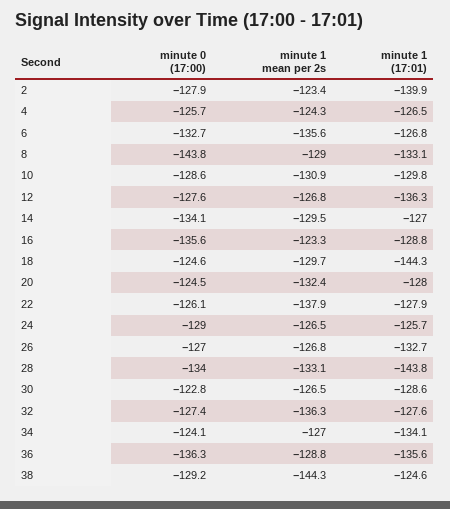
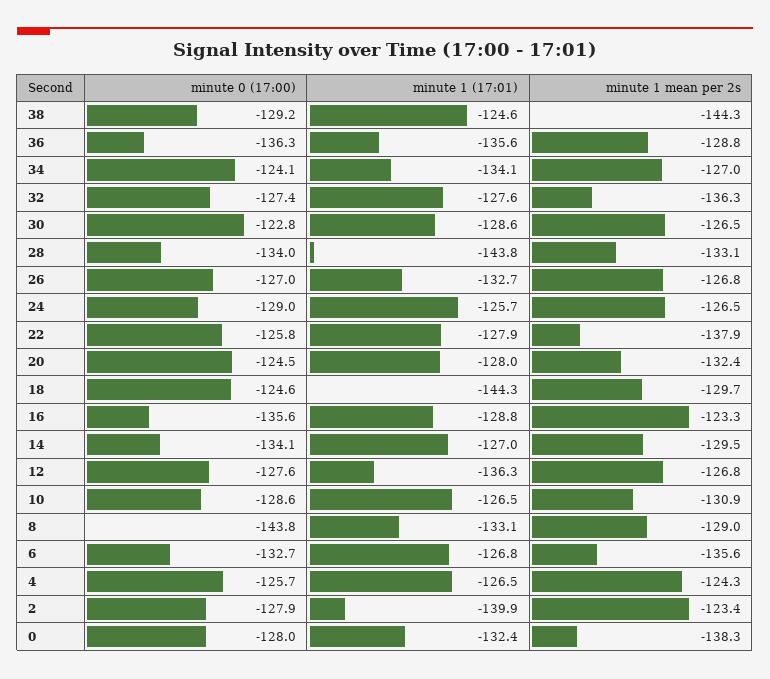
  {
    "minute 0 (17:00)": {
      "2": -127.9,
      "4": -125.7,
      "6": -132.7,
      "8": -143.8,
      "10": -128.6,
      "12": -127.6,
      "14": -134.1,
      "16": -135.6,
      "18": -124.6,
      "20": -124.5,
-     "22": -126.1,
+     "22": -125.8,
      "24": -129,
      "26": -127,
      "28": -134,
      "30": -122.8,
      "32": -127.4,
      "34": -124.1,
      "36": -136.3,
-     "38": -129.2
+     "38": -129.2,
+     "0": -128
    },
    "minute 1 mean per 2s": {
      "2": -123.4,
      "4": -124.3,
      "6": -135.6,
      "8": -129,
      "10": -130.9,
      "12": -126.8,
      "14": -129.5,
      "16": -123.3,
      "18": -129.7,
      "20": -132.4,
      "22": -137.9,
      "24": -126.5,
      "26": -126.8,
      "28": -133.1,
      "30": -126.5,
      "32": -136.3,
      "34": -127,
      "36": -128.8,
-     "38": -144.3
+     "38": -144.3,
+     "0": -138.3
    },
    "minute 1 (17:01)": {
      "2": -139.9,
      "4": -126.5,
      "6": -126.8,
      "8": -133.1,
-     "10": -129.8,
+     "10": -126.5,
      "12": -136.3,
      "14": -127,
      "16": -128.8,
      "18": -144.3,
      "20": -128,
      "22": -127.9,
      "24": -125.7,
      "26": -132.7,
      "28": -143.8,
      "30": -128.6,
      "32": -127.6,
      "34": -134.1,
      "36": -135.6,
-     "38": -124.6
+     "38": -124.6,
+     "0": -132.4
    }
  }

